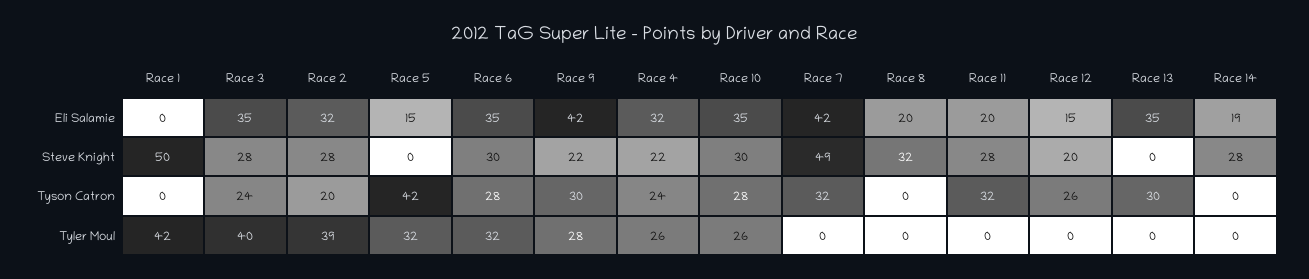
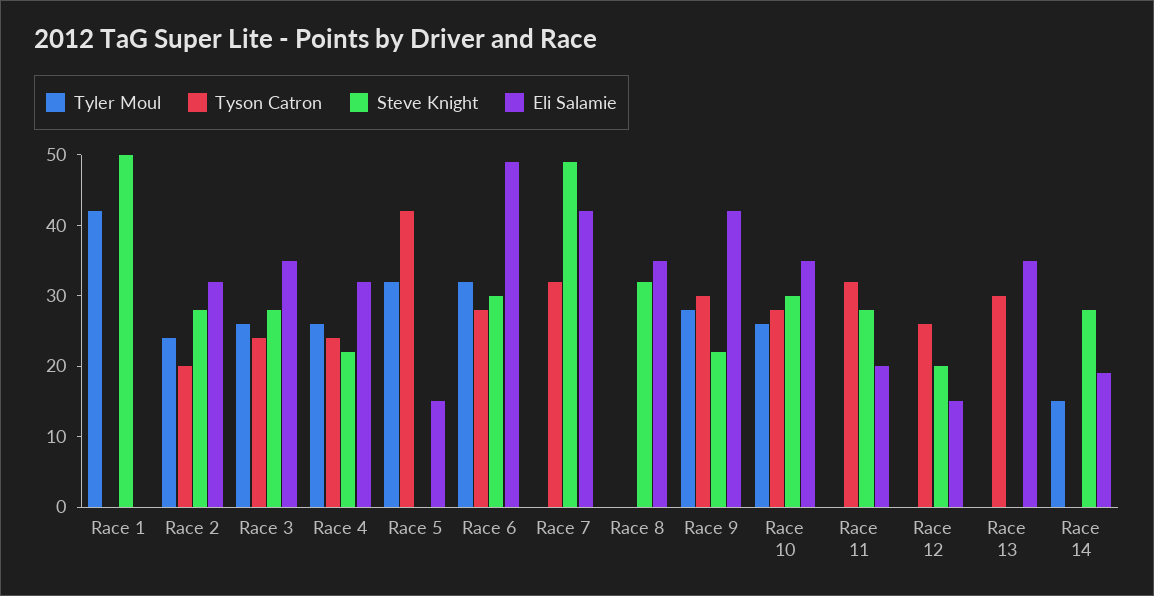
  {
    "Eli Salamie": {
      "Race 1": 0,
      "Race 3": 35,
      "Race 2": 32,
      "Race 5": 15,
-     "Race 6": 35,
+     "Race 6": 50,
      "Race 9": 42,
      "Race 4": 32,
      "Race 10": 35,
      "Race 7": 42,
-     "Race 8": 20,
+     "Race 8": 35,
      "Race 11": 20,
      "Race 12": 15,
      "Race 13": 35,
      "Race 14": 19
    },
    "Steve Knight": {
      "Race 1": 50,
      "Race 3": 28,
      "Race 2": 28,
      "Race 5": 0,
      "Race 6": 30,
      "Race 9": 22,
      "Race 4": 22,
      "Race 10": 30,
      "Race 7": 49,
      "Race 8": 32,
      "Race 11": 28,
      "Race 12": 20,
      "Race 13": 0,
      "Race 14": 28
    },
    "Tyson Catron": {
      "Race 1": 0,
      "Race 3": 24,
      "Race 2": 20,
      "Race 5": 42,
      "Race 6": 28,
      "Race 9": 30,
      "Race 4": 24,
      "Race 10": 28,
      "Race 7": 32,
      "Race 8": 0,
      "Race 11": 32,
      "Race 12": 26,
      "Race 13": 30,
      "Race 14": 0
    },
    "Tyler Moul": {
      "Race 1": 42,
-     "Race 3": 40,
+     "Race 3": 25,
-     "Race 2": 39,
+     "Race 2": 25,
      "Race 5": 32,
      "Race 6": 32,
      "Race 9": 28,
      "Race 4": 26,
      "Race 10": 26,
      "Race 7": 0,
      "Race 8": 0,
      "Race 11": 0,
      "Race 12": 0,
      "Race 13": 0,
-     "Race 14": 0
+     "Race 14": 15
    }
  }

